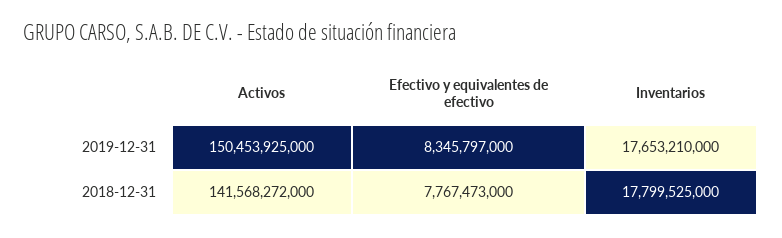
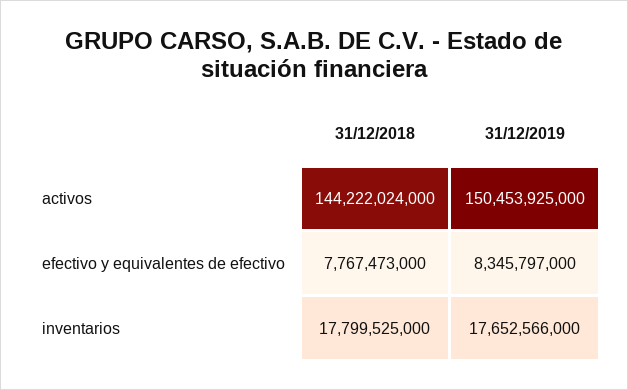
  {
    "Activos": {
      "2019-12-31": 150453925000,
-     "2018-12-31": 141568272000
+     "2018-12-31": 144222024000
    },
    "Efectivo y equivalentes de efectivo": {
      "2019-12-31": 8345797000,
      "2018-12-31": 7767473000
    },
    "Inventarios": {
-     "2019-12-31": 17653210000,
+     "2019-12-31": 17652566000,
      "2018-12-31": 17799525000
    }
  }

